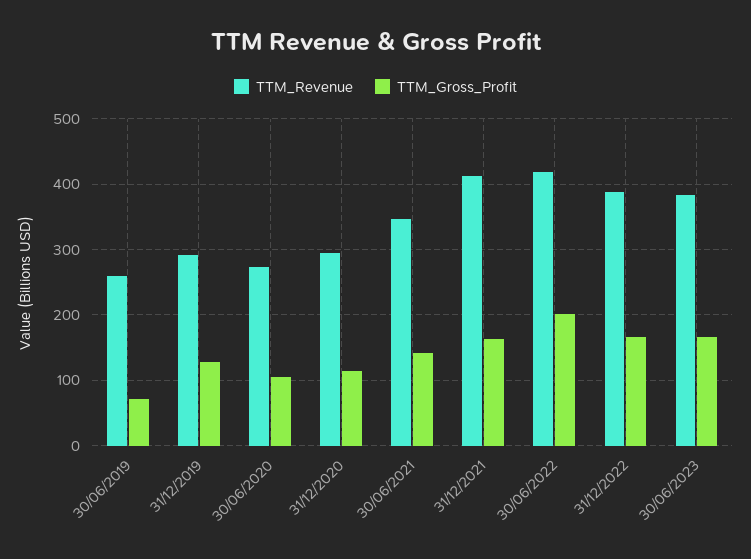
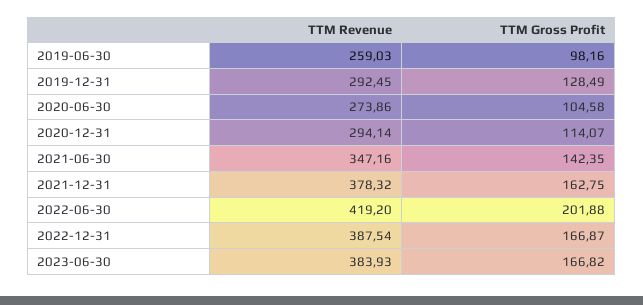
  {
    "TTM_Revenue": {
      "30/06/2019": 259.03,
      "31/12/2019": 292.45,
      "30/06/2020": 273.86,
      "31/12/2020": 294.14,
      "30/06/2021": 347.16,
-     "31/12/2021": 410,
+     "31/12/2021": 378.32,
      "30/06/2022": 419.2,
      "31/12/2022": 387.54,
      "30/06/2023": 383.93
    },
    "TTM_Gross_Profit": {
-     "30/06/2019": 70,
+     "30/06/2019": 98.16,
      "31/12/2019": 128.49,
      "30/06/2020": 104.58,
      "31/12/2020": 114.07,
      "30/06/2021": 142.35,
      "31/12/2021": 162.75,
      "30/06/2022": 201.88,
      "31/12/2022": 166.87,
      "30/06/2023": 166.82
    }
  }

